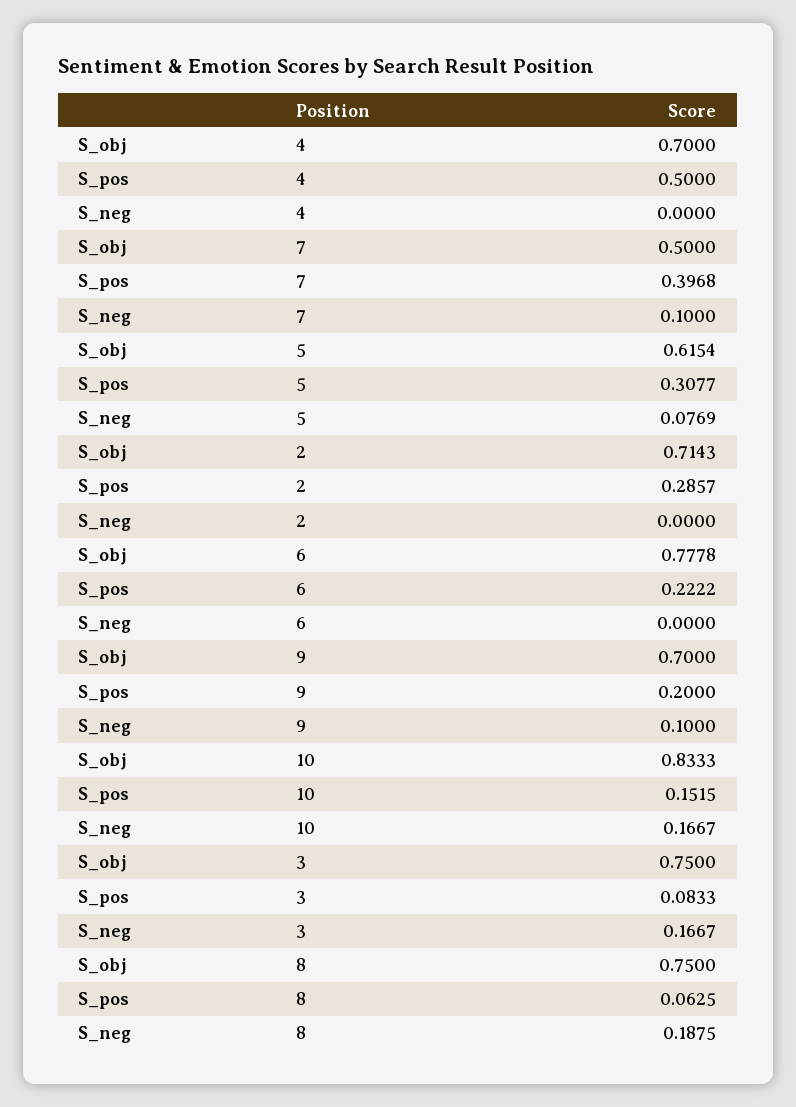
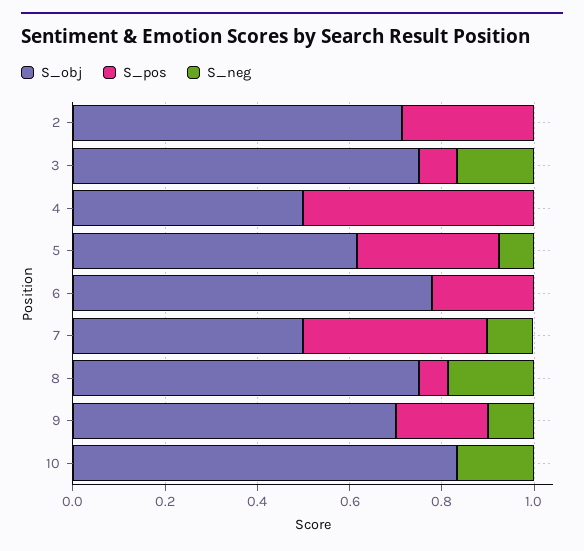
  {
    "S_obj": {
-     "4": 0.7,
+     "4": 0.5,
      "7": 0.5,
      "5": 0.6154,
      "2": 0.7143,
      "6": 0.7778,
      "9": 0.7,
      "10": 0.8333,
      "3": 0.75,
      "8": 0.75
    },
    "S_pos": {
      "4": 0.5,
      "7": 0.3968,
      "5": 0.3077,
      "2": 0.2857,
      "6": 0.2222,
      "9": 0.2,
-     "10": 0.1515,
+     "10": 0,
      "3": 0.0833,
      "8": 0.0625
    },
    "S_neg": {
      "4": 0,
      "7": 0.1,
      "5": 0.0769,
      "2": 0,
      "6": 0,
      "9": 0.1,
      "10": 0.1667,
      "3": 0.1667,
      "8": 0.1875
    }
  }

